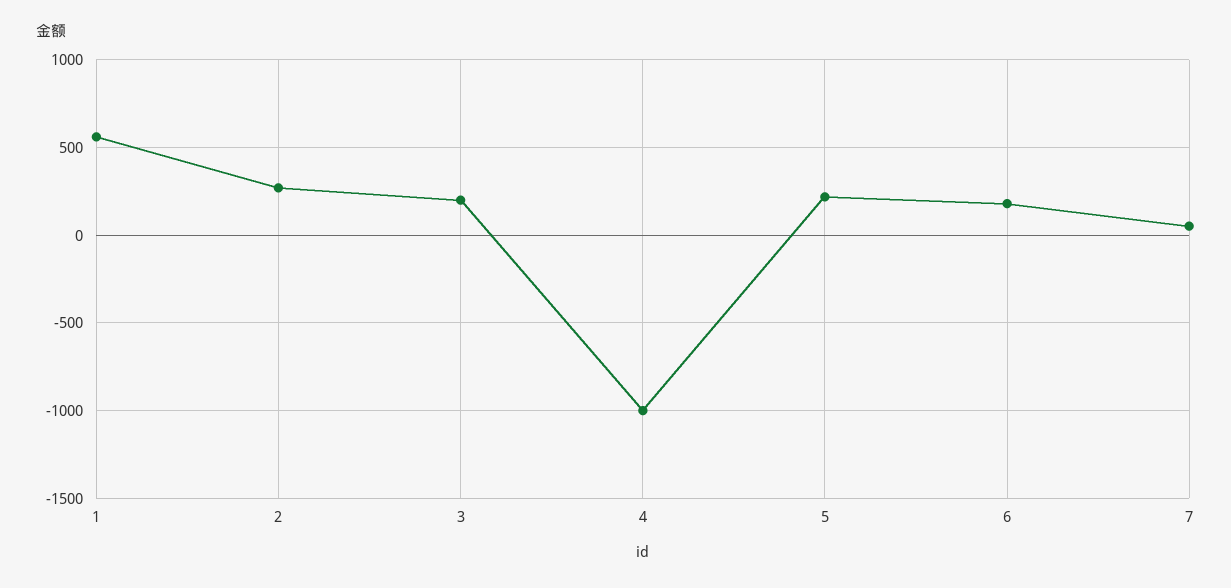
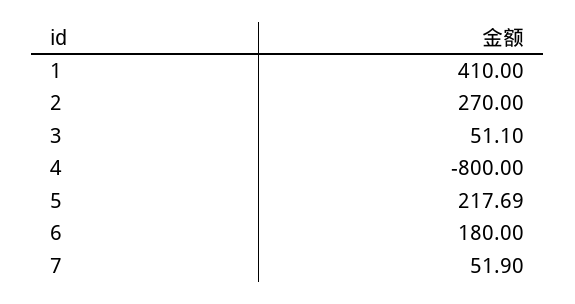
  {
-   "1": 550,
+   "1": 410,
    "2": 270,
-   "3": 200,
+   "3": 51.1,
-   "4": -1000,
+   "4": -800,
    "5": 217.69,
    "6": 180,
    "7": 51.9
  }

